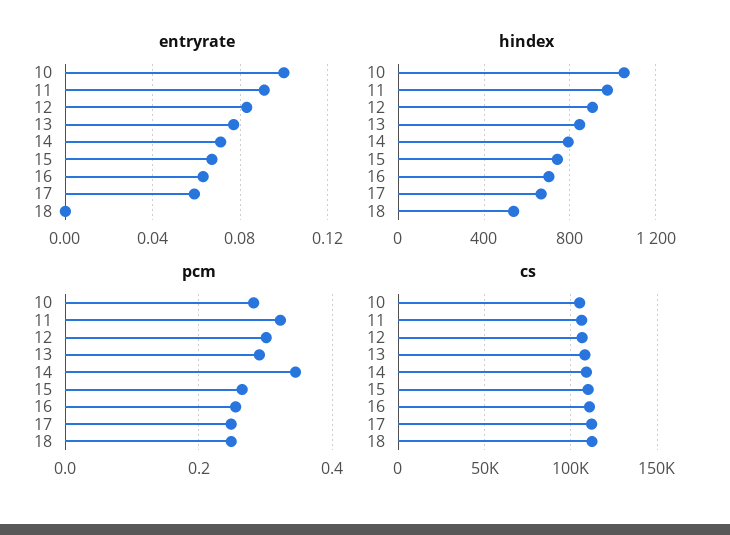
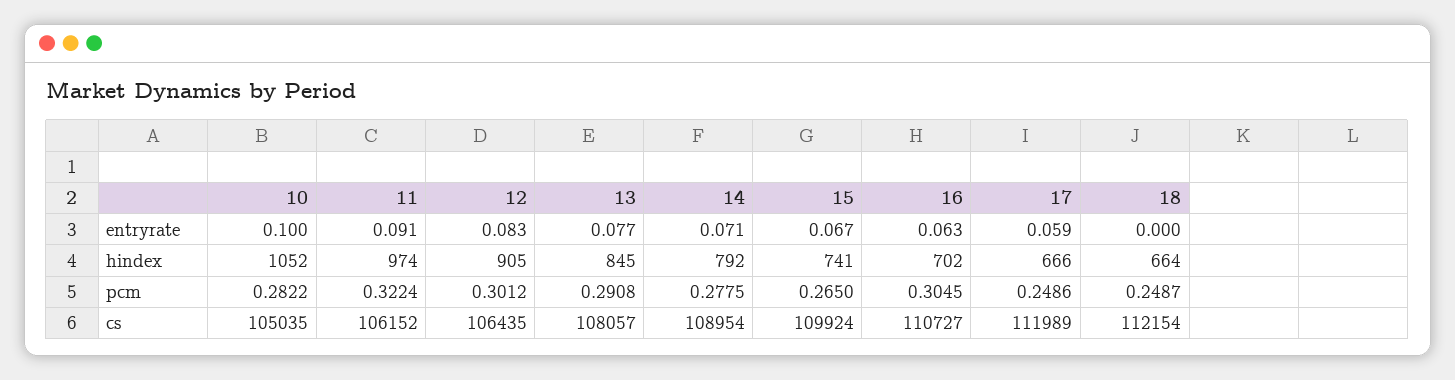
  {
    "entryrate": {
      "10": 0.1,
      "11": 0.091,
      "12": 0.083,
      "13": 0.077,
      "14": 0.071,
      "15": 0.067,
      "16": 0.063,
      "17": 0.059,
      "18": 0
    },
    "hindex": {
      "10": 1052,
      "11": 974,
      "12": 905,
      "13": 845,
      "14": 792,
      "15": 741,
      "16": 702,
      "17": 666,
-     "18": 550
+     "18": 664
    },
    "pcm": {
      "10": 0.2822,
      "11": 0.3224,
      "12": 0.3012,
      "13": 0.2908,
-     "14": 0.34,
+     "14": 0.2775,
      "15": 0.265,
-     "16": 0.26,
+     "16": 0.3045,
      "17": 0.2486,
      "18": 0.2487
    },
    "cs": {
      "10": 105035,
      "11": 106152,
      "12": 106435,
      "13": 108057,
      "14": 108954,
      "15": 109924,
      "16": 110727,
      "17": 111989,
      "18": 112154
    }
  }

